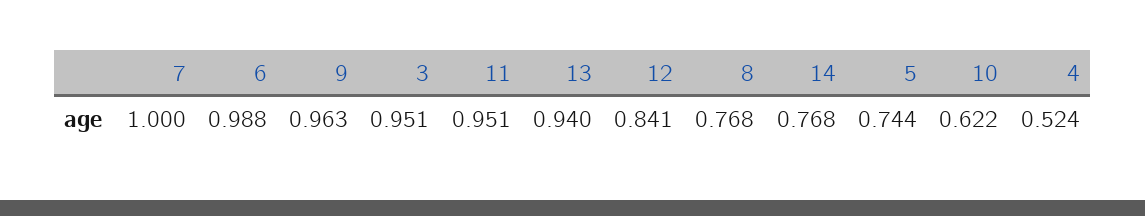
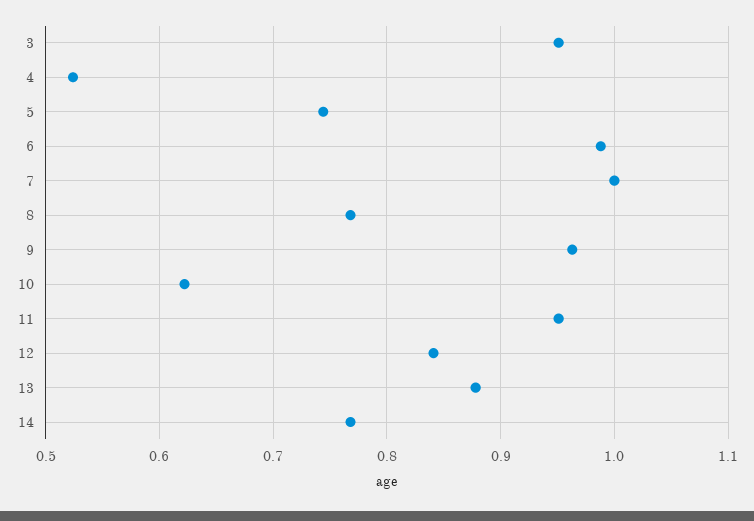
  {
    "7": 1,
    "6": 0.988,
    "9": 0.963,
    "3": 0.951,
    "11": 0.951,
-   "13": 0.94,
+   "13": 0.88,
    "12": 0.841,
    "8": 0.768,
    "14": 0.768,
    "5": 0.744,
    "10": 0.622,
    "4": 0.524
  }

